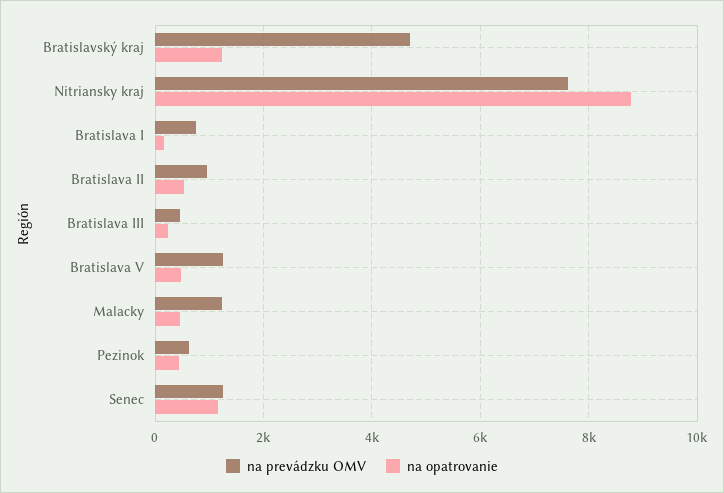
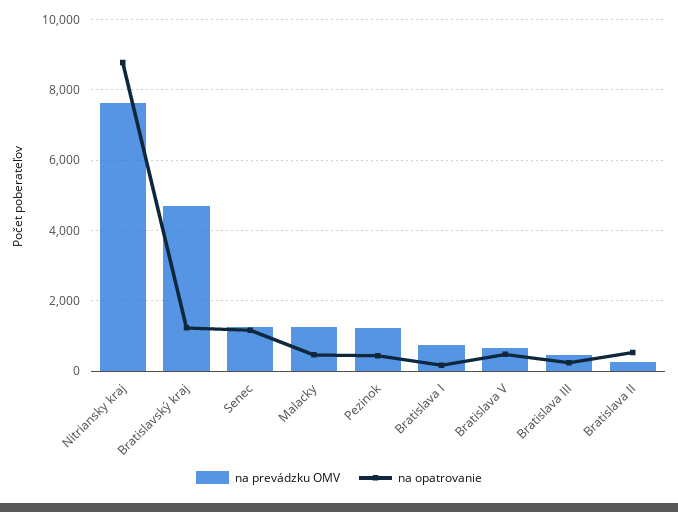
  {
    "na prevádzku OMV": {
      "Bratislavský kraj": 4600,
      "Nitriansky kraj": 7600,
      "Bratislava I": 800,
-     "Bratislava II": 1000,
+     "Bratislava II": 200,
      "Bratislava III": 400,
-     "Bratislava V": 1200,
+     "Bratislava V": 600,
      "Malacky": 1200,
-     "Pezinok": 600,
+     "Pezinok": 1200,
      "Senec": 1200
    },
    "na opatrovanie": {
      "Bratislavský kraj": 1200,
      "Nitriansky kraj": 8800,
      "Bratislava I": 200,
      "Bratislava II": 600,
      "Bratislava III": 200,
      "Bratislava V": 400,
      "Malacky": 400,
      "Pezinok": 400,
      "Senec": 1200
    }
  }

